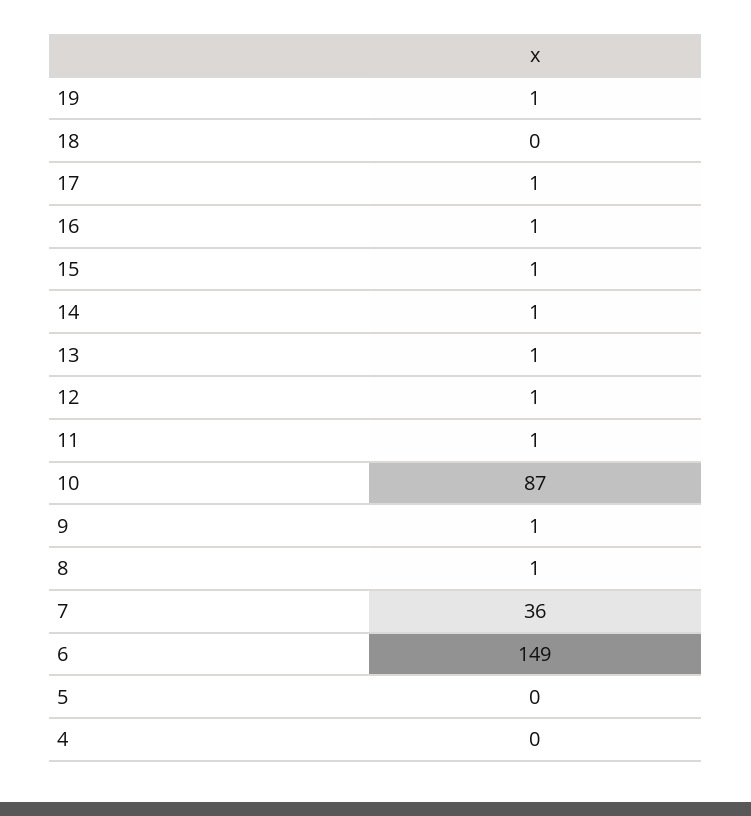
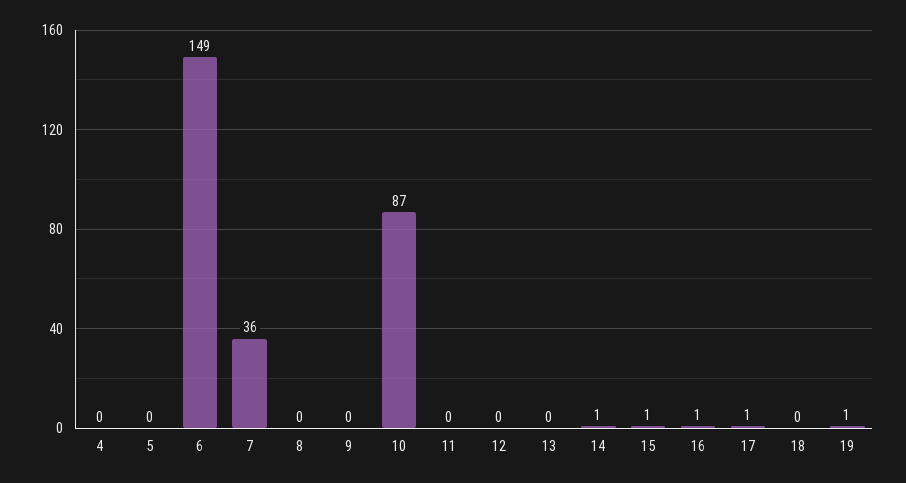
  {
    "19": 1,
    "18": 0,
    "17": 1,
    "16": 1,
    "15": 1,
    "14": 1,
-   "13": 1,
+   "13": 0,
-   "12": 1,
+   "12": 0,
-   "11": 1,
+   "11": 0,
    "10": 87,
-   "9": 1,
+   "9": 0,
-   "8": 1,
+   "8": 0,
    "7": 36,
    "6": 149,
    "5": 0,
    "4": 0
  }

